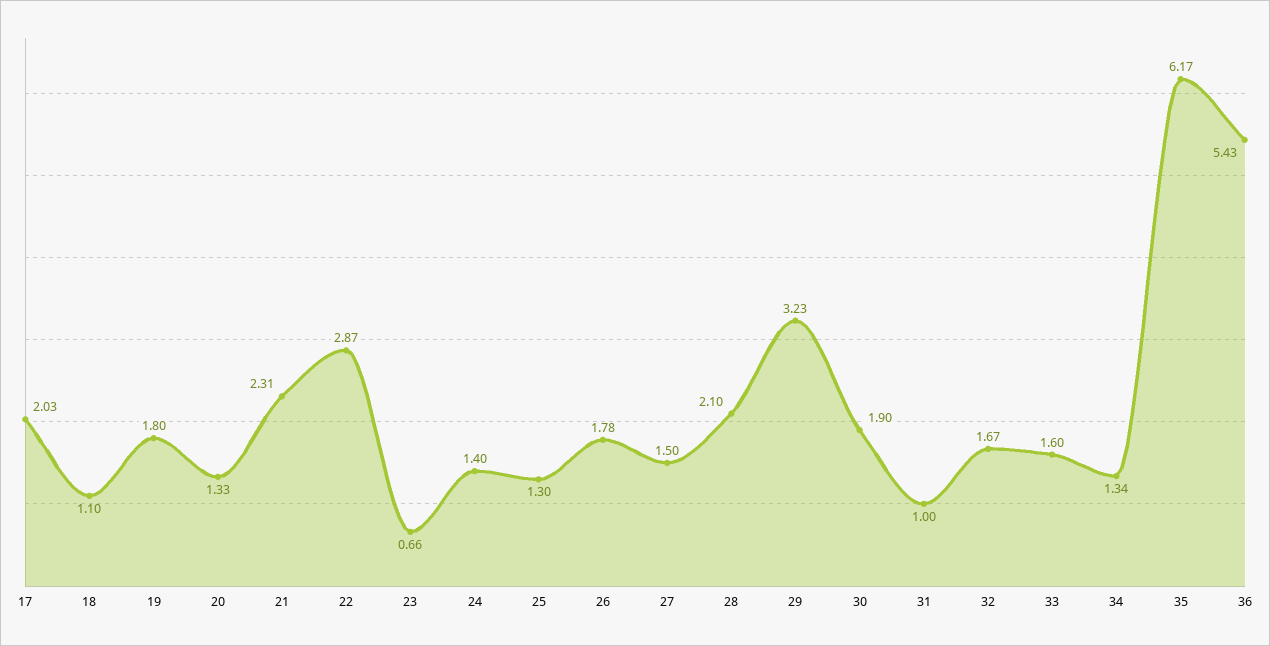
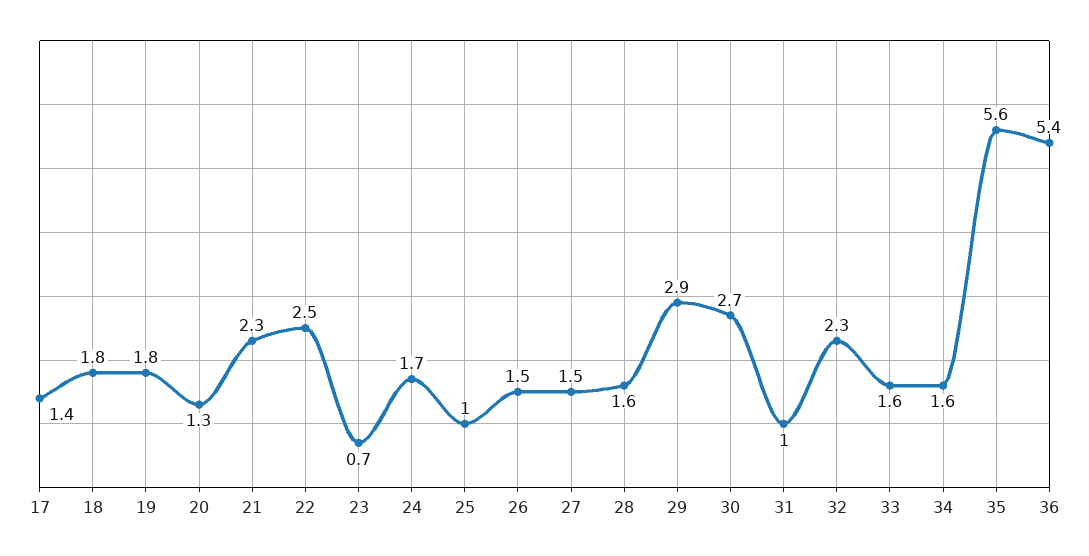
  {
-   "17": 2.03,
+   "17": 1.4,
-   "18": 1.1,
+   "18": 1.8,
    "19": 1.8,
    "20": 1.33,
    "21": 2.31,
-   "22": 2.87,
+   "22": 2.5,
    "23": 0.66,
-   "24": 1.4,
+   "24": 1.7,
-   "25": 1.3,
+   "25": 1,
-   "26": 1.78,
+   "26": 1.5,
    "27": 1.5,
-   "28": 2.1,
+   "28": 1.6,
-   "29": 3.23,
+   "29": 2.9,
-   "30": 1.9,
+   "30": 2.7,
    "31": 1,
-   "32": 1.67,
+   "32": 2.3,
    "33": 1.6,
-   "34": 1.34,
+   "34": 1.6,
-   "35": 6.17,
+   "35": 5.6,
    "36": 5.43
  }

